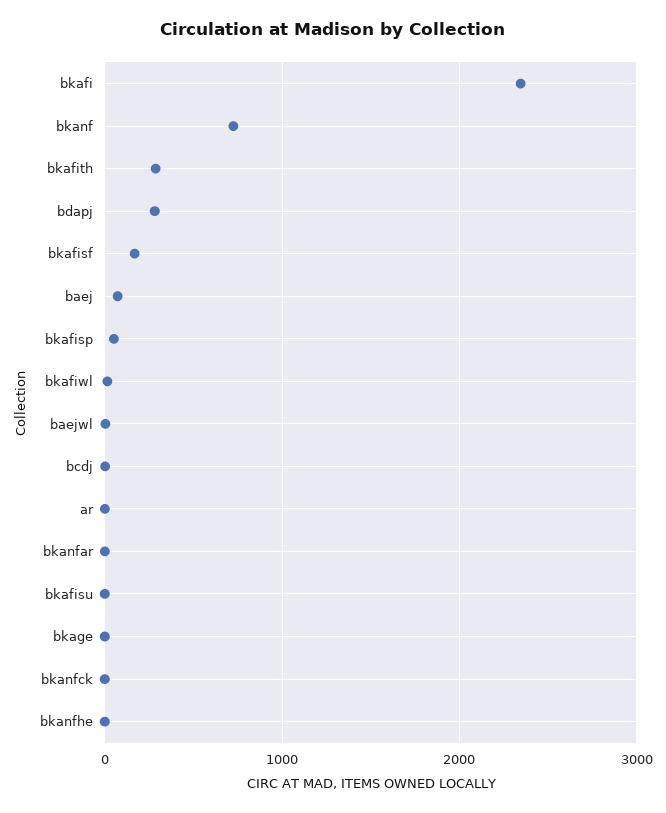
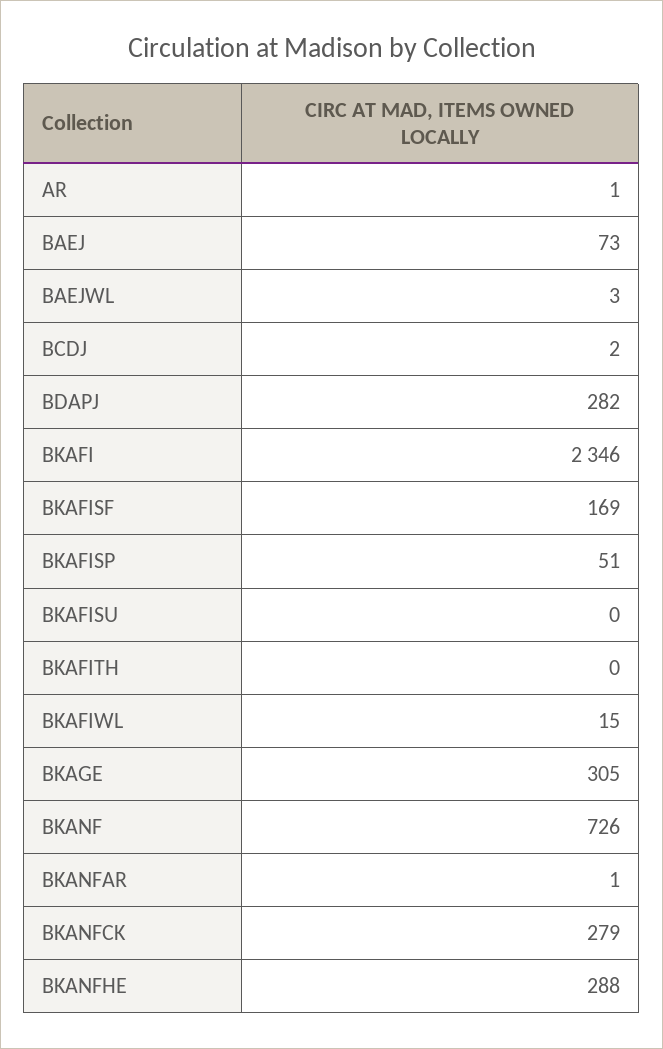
  {
    "bkafi": 2346,
    "bkanf": 726,
-   "bkafith": 300,
+   "bkafith": 0,
    "bdapj": 282,
    "bkafisf": 169,
    "baej": 73,
    "bkafisp": 51,
    "bkafiwl": 15,
    "baejwl": 3,
    "bcdj": 2,
    "ar": 1,
    "bkanfar": 1,
    "bkafisu": 0,
-   "bkage": 0,
+   "bkage": 305,
-   "bkanfck": 0,
+   "bkanfck": 279,
-   "bkanfhe": 0
+   "bkanfhe": 288
  }

